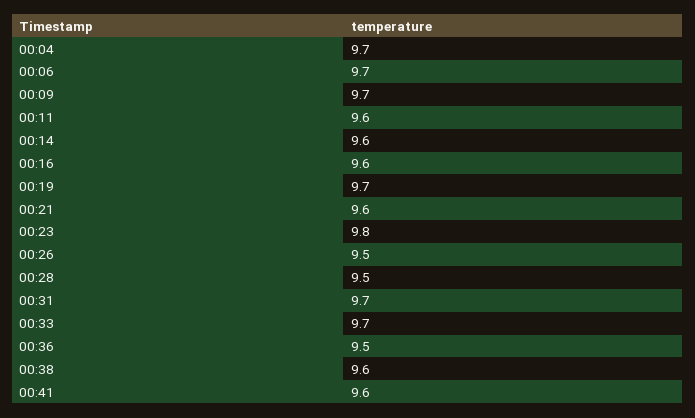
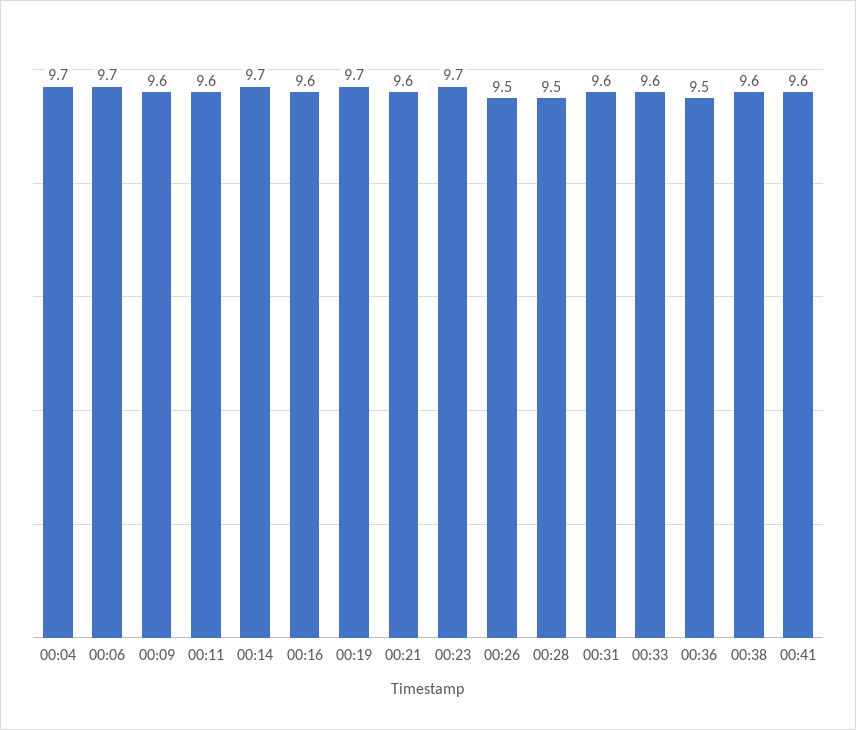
  {
    "00:04": 9.7,
    "00:06": 9.7,
-   "00:09": 9.7,
+   "00:09": 9.6,
    "00:11": 9.6,
-   "00:14": 9.6,
+   "00:14": 9.7,
    "00:16": 9.6,
    "00:19": 9.7,
    "00:21": 9.6,
-   "00:23": 9.8,
+   "00:23": 9.7,
    "00:26": 9.5,
    "00:28": 9.5,
-   "00:31": 9.7,
+   "00:31": 9.6,
-   "00:33": 9.7,
+   "00:33": 9.6,
    "00:36": 9.5,
    "00:38": 9.6,
    "00:41": 9.6
  }

